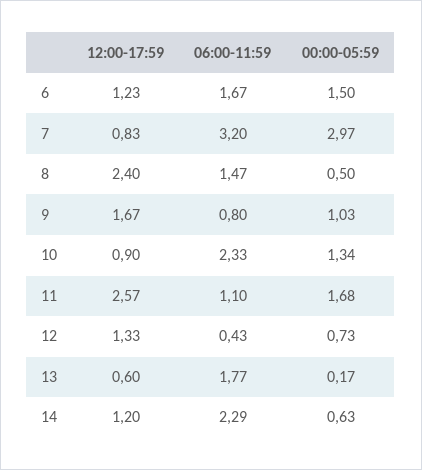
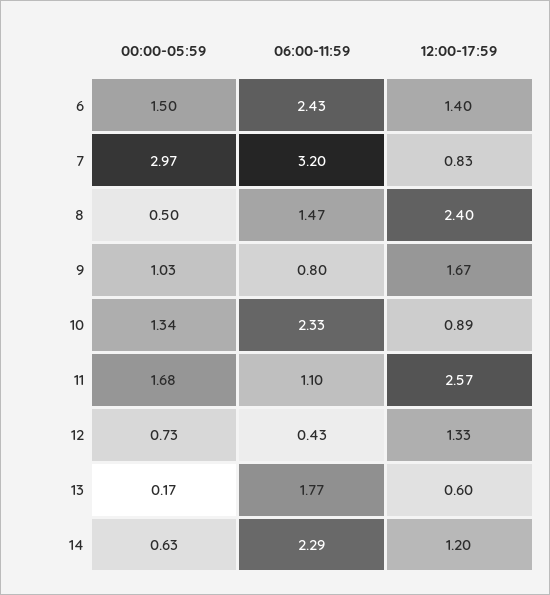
  {
    "12:00-17:59": {
-     "6": 1.23,
+     "6": 1.4,
      "7": 0.83,
      "8": 2.4,
      "9": 1.67,
-     "10": 0.9,
+     "10": 0.89,
      "11": 2.57,
      "12": 1.33,
      "13": 0.6,
      "14": 1.2
    },
    "06:00-11:59": {
-     "6": 1.67,
+     "6": 2.43,
      "7": 3.2,
      "8": 1.47,
      "9": 0.8,
      "10": 2.33,
      "11": 1.1,
      "12": 0.43,
      "13": 1.77,
      "14": 2.29
    },
    "00:00-05:59": {
      "6": 1.5,
      "7": 2.97,
      "8": 0.5,
      "9": 1.03,
      "10": 1.34,
      "11": 1.68,
      "12": 0.73,
      "13": 0.17,
      "14": 0.63
    }
  }

